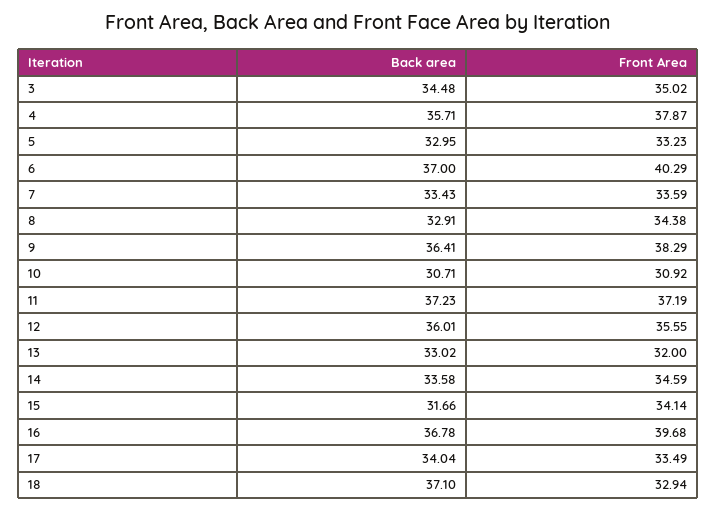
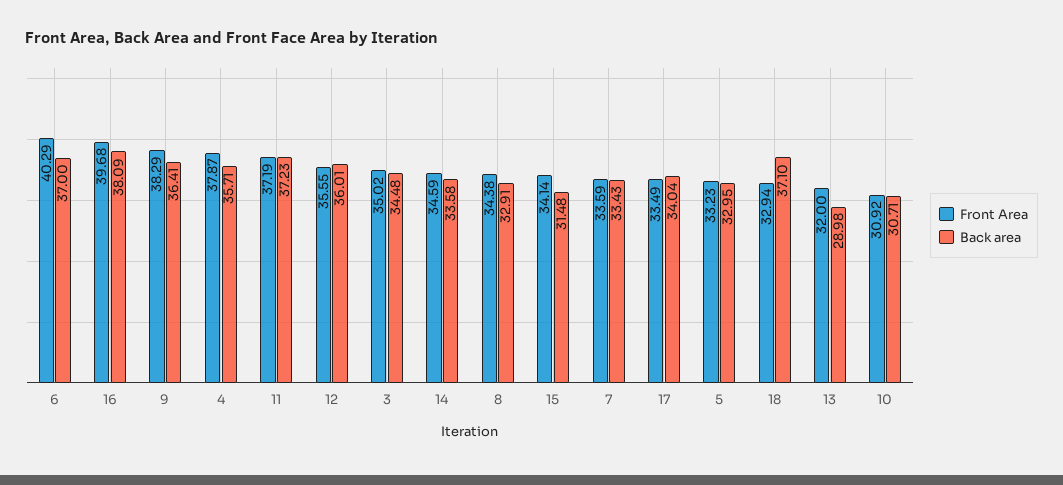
  {
    "Back area": {
      "3": 34.48,
      "4": 35.71,
      "5": 32.95,
      "6": 37,
      "7": 33.43,
      "8": 32.91,
      "9": 36.41,
      "10": 30.71,
      "11": 37.23,
      "12": 36.01,
-     "13": 33.02,
+     "13": 28.98,
      "14": 33.58,
-     "15": 31.66,
+     "15": 31.48,
-     "16": 36.78,
+     "16": 38.09,
      "17": 34.04,
      "18": 37.1
    },
    "Front Area": {
      "3": 35.02,
      "4": 37.87,
      "5": 33.23,
      "6": 40.29,
      "7": 33.59,
      "8": 34.38,
      "9": 38.29,
      "10": 30.92,
      "11": 37.19,
      "12": 35.55,
      "13": 32,
      "14": 34.59,
      "15": 34.14,
      "16": 39.68,
      "17": 33.49,
      "18": 32.94
    }
  }

